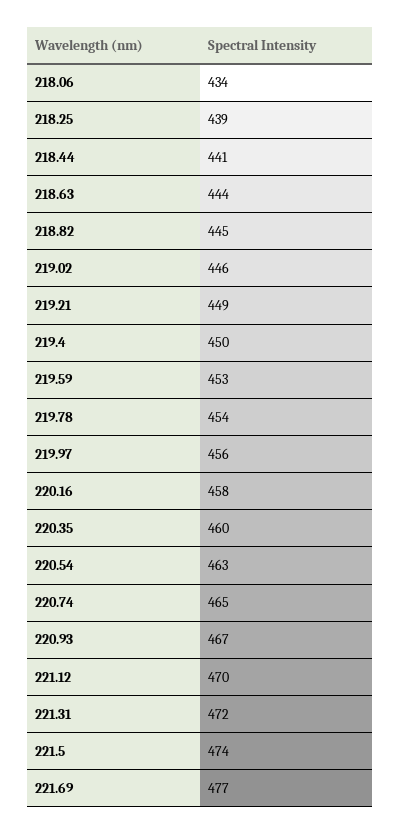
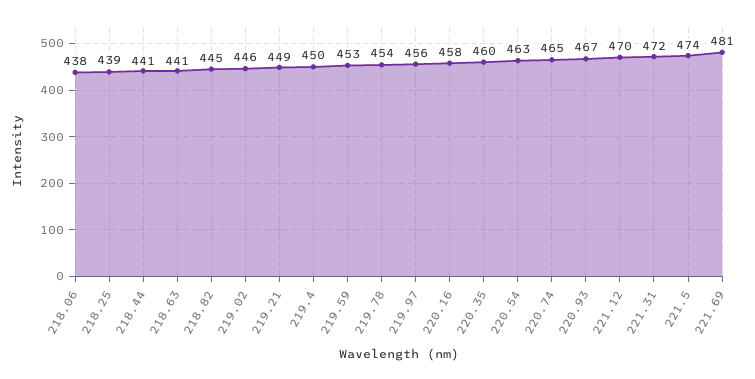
  {
-   "218.06": 434,
+   "218.06": 438,
    "218.25": 439,
    "218.44": 441,
-   "218.63": 444,
+   "218.63": 441,
    "218.82": 445,
    "219.02": 446,
    "219.21": 449,
    "219.4": 450,
    "219.59": 453,
    "219.78": 454,
    "219.97": 456,
    "220.16": 458,
    "220.35": 460,
    "220.54": 463,
    "220.74": 465,
    "220.93": 467,
    "221.12": 470,
    "221.31": 472,
    "221.5": 474,
-   "221.69": 477
+   "221.69": 481
  }

